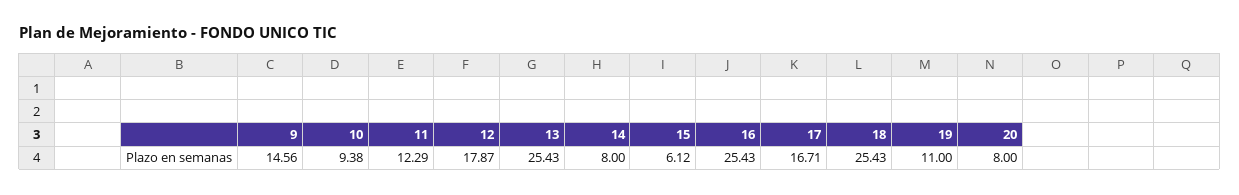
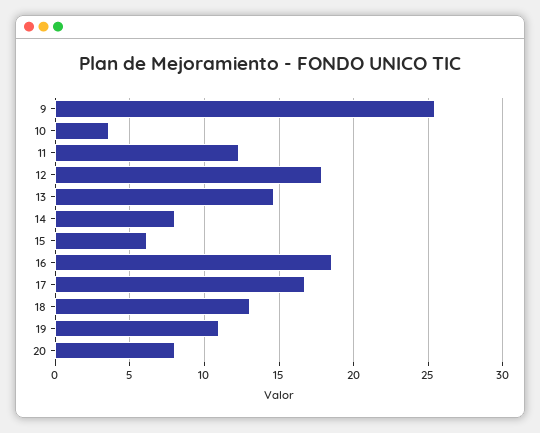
  {
-   "9": 14.56,
+   "9": 25.5,
-   "10": 9.38,
+   "10": 3.5,
    "11": 12.29,
    "12": 17.87,
-   "13": 25.43,
+   "13": 14.5,
    "14": 8,
    "15": 6.12,
-   "16": 25.43,
+   "16": 18.5,
    "17": 16.71,
-   "18": 25.43,
+   "18": 13,
    "19": 11,
    "20": 8
  }

